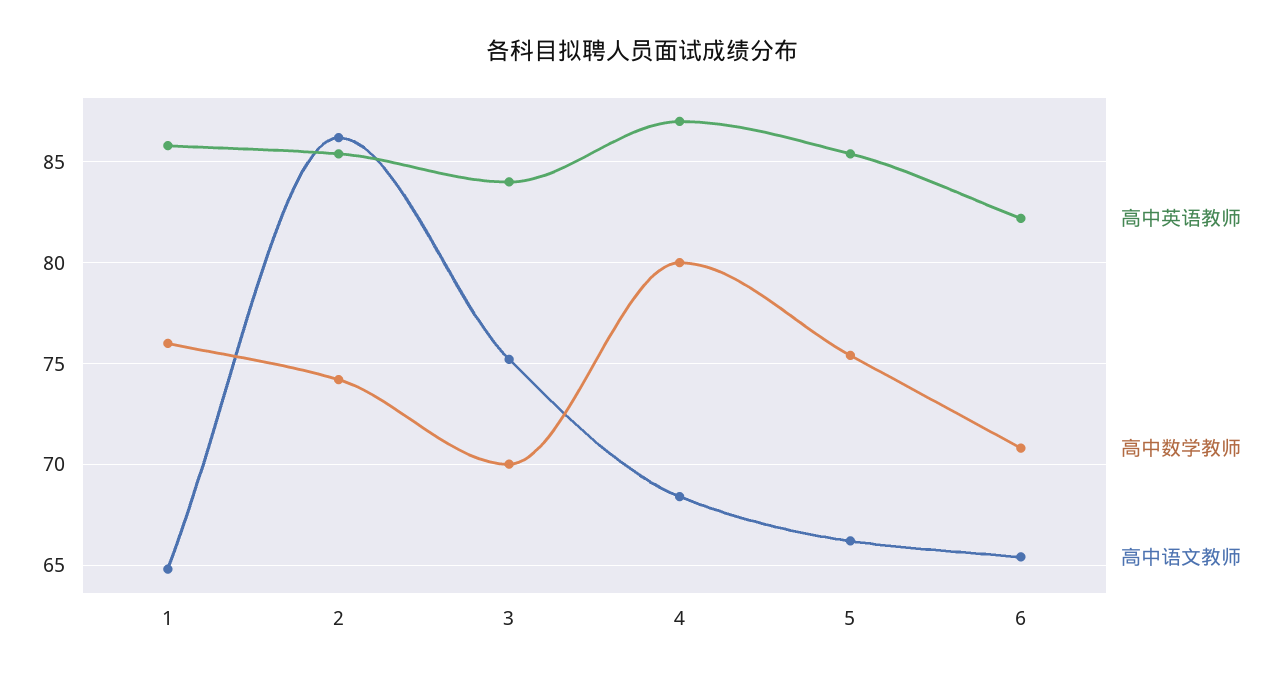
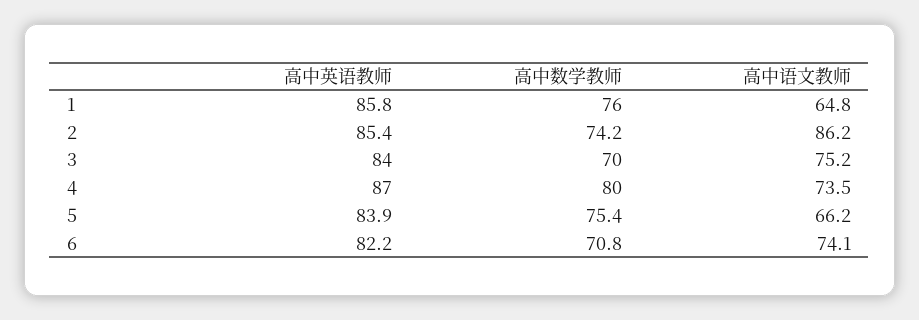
  {
    "高中英语教师": {
      "1": 85.8,
      "2": 85.4,
      "3": 84,
      "4": 87,
-     "5": 85.5,
+     "5": 83.9,
      "6": 82.2
    },
    "高中数学教师": {
      "1": 76,
      "2": 74.2,
      "3": 70,
      "4": 80,
      "5": 75.4,
      "6": 70.8
    },
    "高中语文教师": {
      "1": 64.8,
      "2": 86.2,
      "3": 75.2,
-     "4": 68.5,
+     "4": 73.5,
      "5": 66.2,
-     "6": 65.5
+     "6": 74.1
    }
  }

